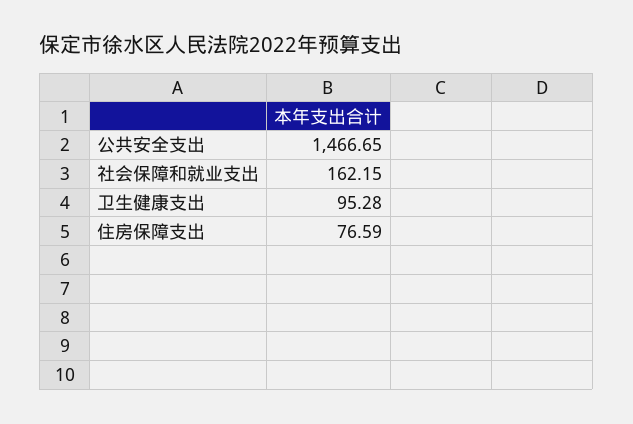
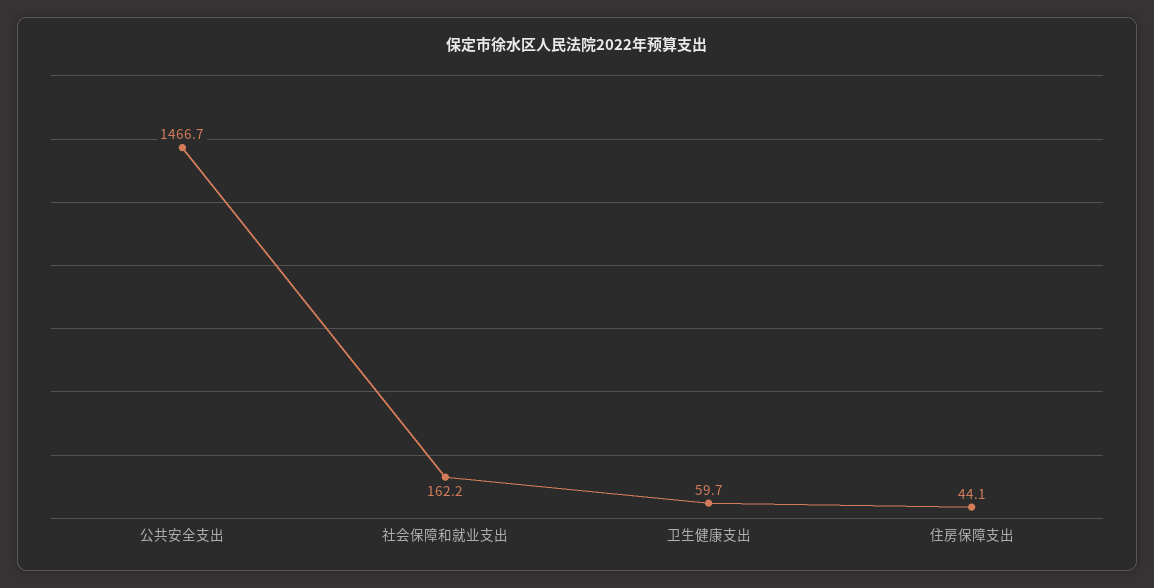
  {
    "公共安全支出": 1466.65,
    "社会保障和就业支出": 162.15,
-   "卫生健康支出": 95.28,
+   "卫生健康支出": 59.7,
-   "住房保障支出": 76.59
+   "住房保障支出": 44.1
  }

